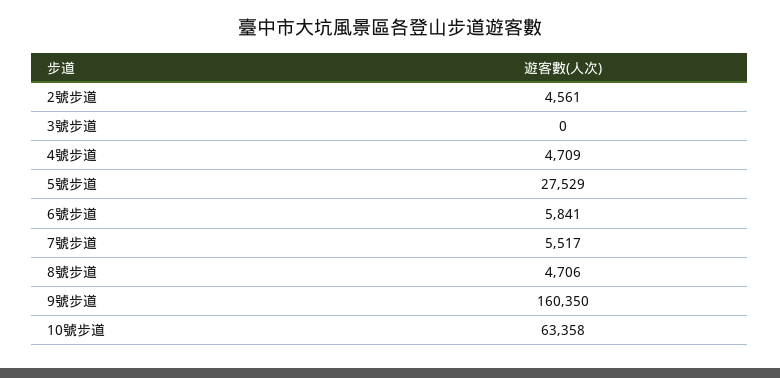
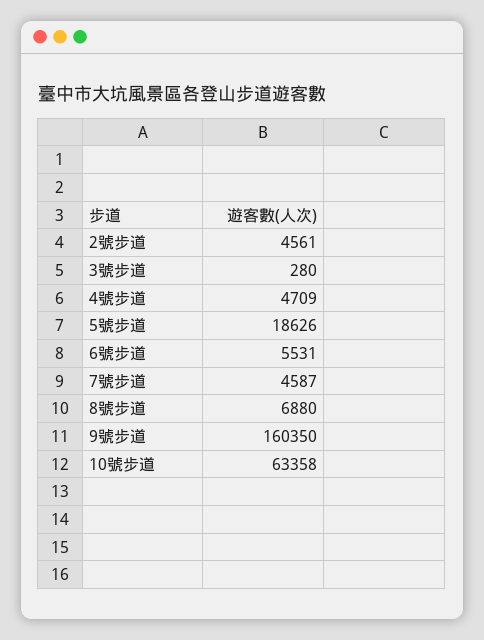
  {
    "2號步道": 4561,
-   "3號步道": 0,
+   "3號步道": 280,
    "4號步道": 4709,
-   "5號步道": 27529,
+   "5號步道": 18626,
-   "6號步道": 5841,
+   "6號步道": 5531,
-   "7號步道": 5517,
+   "7號步道": 4587,
-   "8號步道": 4706,
+   "8號步道": 6880,
    "9號步道": 160350,
    "10號步道": 63358
  }

